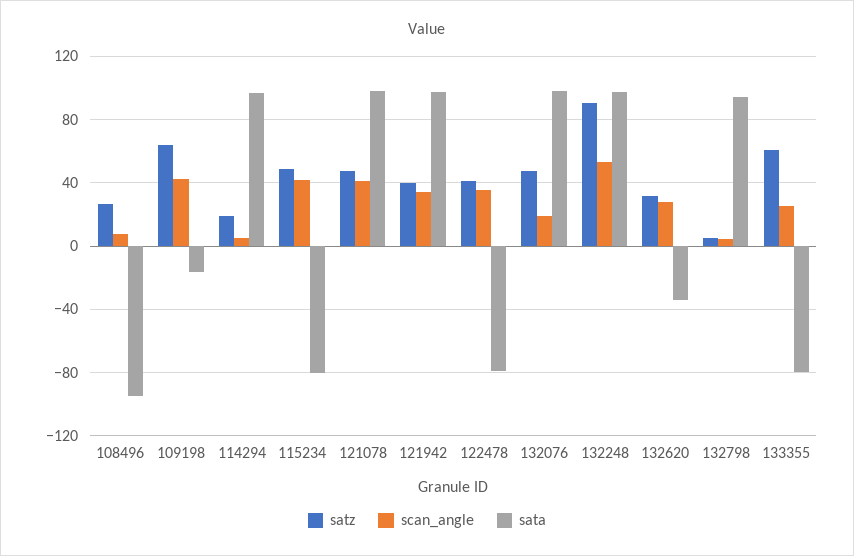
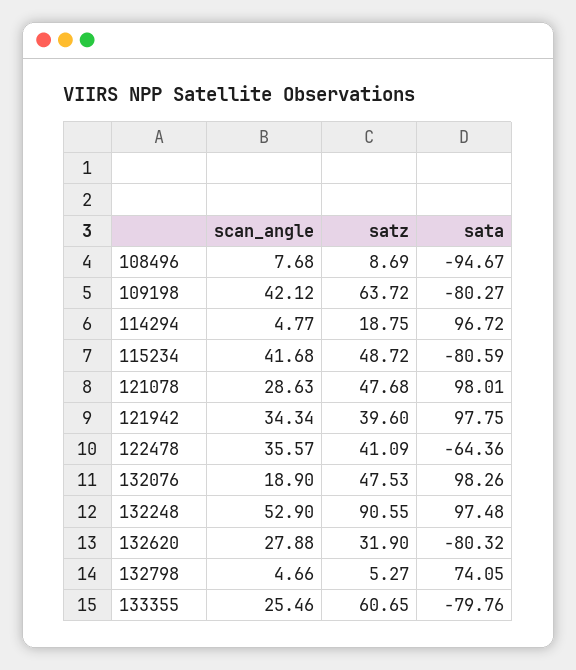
  {
    "satz": {
-     "108496": 25,
+     "108496": 8.69,
      "109198": 63.72,
      "114294": 18.75,
      "115234": 48.72,
      "121078": 47.68,
      "121942": 39.6,
      "122478": 41.09,
      "132076": 47.53,
      "132248": 90.55,
      "132620": 31.9,
      "132798": 5.27,
      "133355": 60.65
    },
    "scan_angle": {
      "108496": 7.68,
      "109198": 42.12,
      "114294": 4.77,
      "115234": 41.68,
-     "121078": 40,
+     "121078": 28.63,
      "121942": 34.34,
      "122478": 35.57,
      "132076": 18.9,
      "132248": 52.9,
      "132620": 27.88,
      "132798": 4.66,
      "133355": 25.46
    },
    "sata": {
      "108496": -94.67,
-     "109198": -15,
+     "109198": -80.27,
      "114294": 96.72,
      "115234": -80.59,
      "121078": 98.01,
      "121942": 97.75,
-     "122478": -80,
+     "122478": -64.36,
      "132076": 98.26,
      "132248": 97.48,
-     "132620": -35,
+     "132620": -80.32,
-     "132798": 95,
+     "132798": 74.05,
      "133355": -79.76
    }
  }

